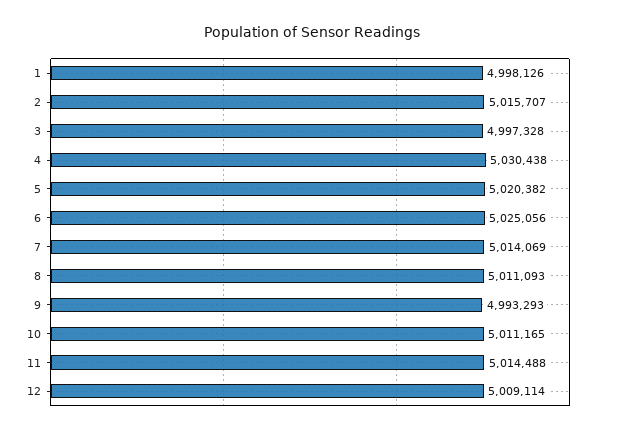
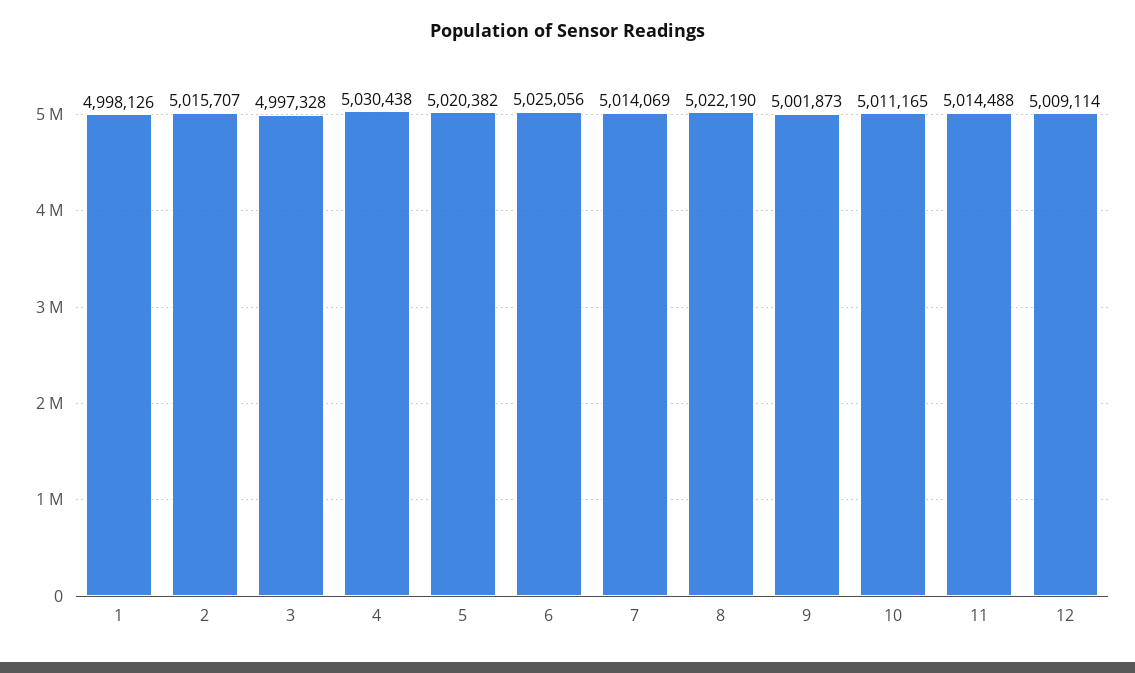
  {
    "1": 4998126,
    "2": 5015707,
    "3": 4997328,
    "4": 5030438,
    "5": 5020382,
    "6": 5025056,
    "7": 5014069,
-   "8": 5011093,
+   "8": 5022190,
-   "9": 4993293,
+   "9": 5001873,
    "10": 5011165,
    "11": 5014488,
    "12": 5009114
  }

